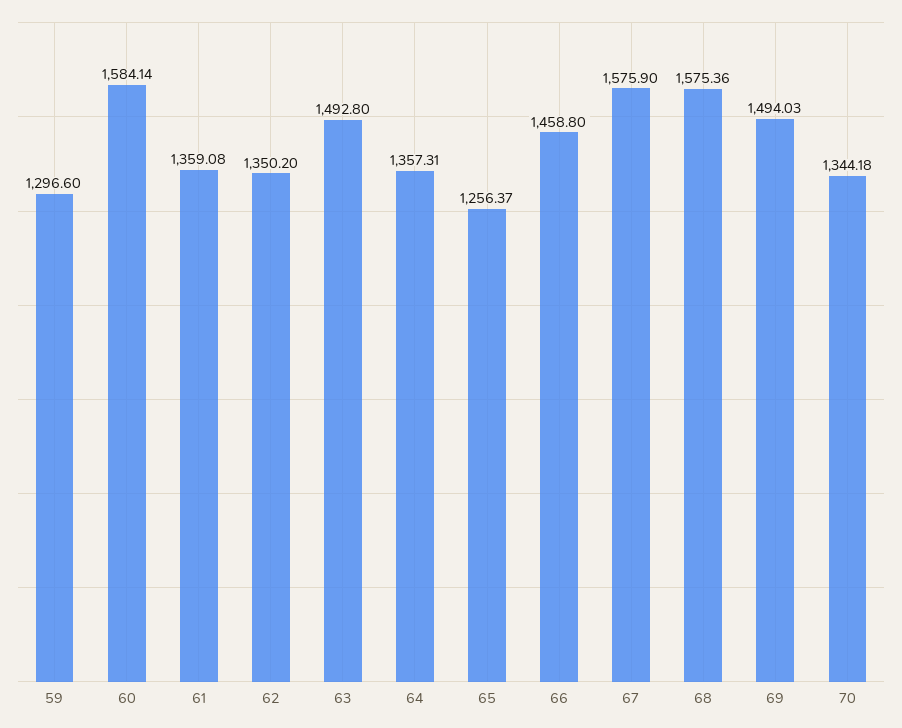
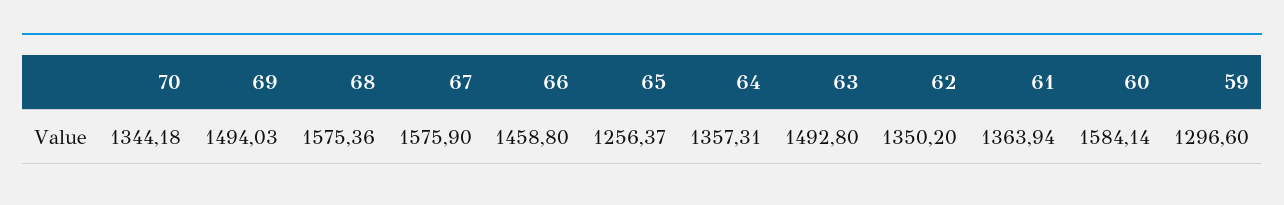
  {
    "59": 1296.6,
    "60": 1584.14,
-   "61": 1359.08,
+   "61": 1363.94,
    "62": 1350.2,
    "63": 1492.8,
    "64": 1357.31,
    "65": 1256.37,
    "66": 1458.8,
    "67": 1575.9,
    "68": 1575.36,
    "69": 1494.03,
    "70": 1344.18
  }

